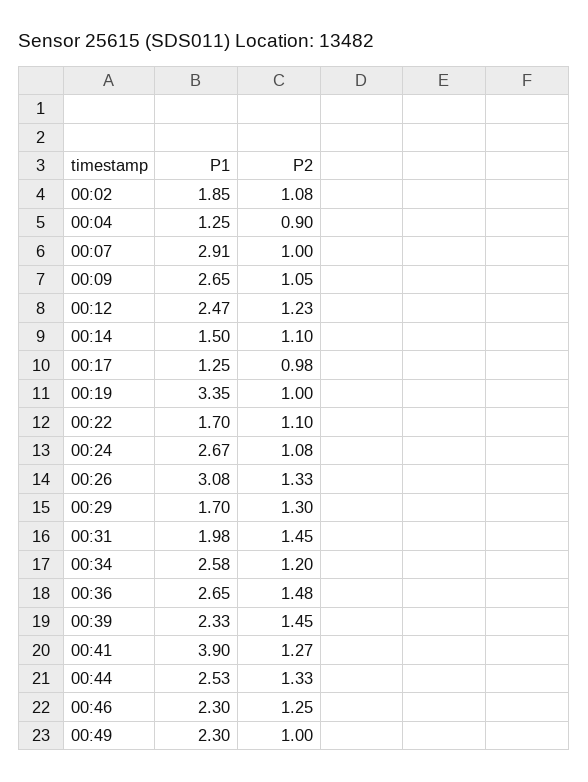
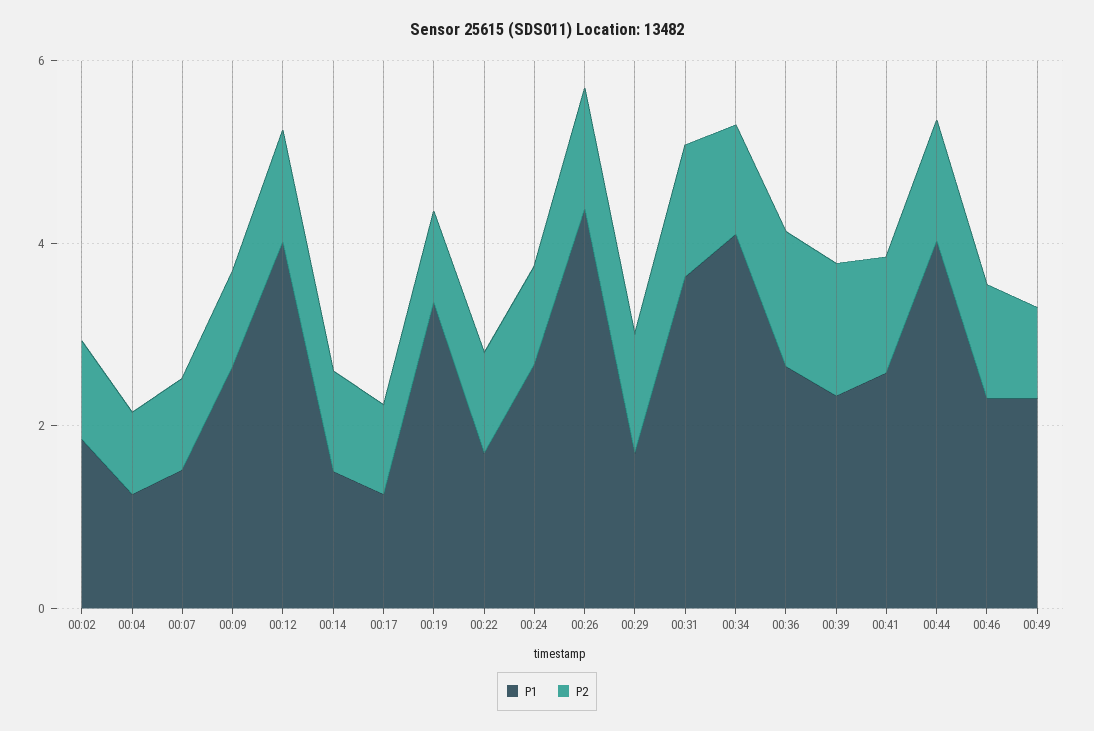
  {
    "P1": {
      "00:02": 1.85,
      "00:04": 1.25,
-     "00:07": 2.91,
+     "00:07": 1.5,
      "00:09": 2.65,
-     "00:12": 2.47,
+     "00:12": 4,
      "00:14": 1.5,
      "00:17": 1.25,
      "00:19": 3.35,
      "00:22": 1.7,
      "00:24": 2.67,
-     "00:26": 3.08,
+     "00:26": 4.5,
      "00:29": 1.7,
-     "00:31": 1.98,
+     "00:31": 3.5,
-     "00:34": 2.58,
+     "00:34": 4,
      "00:36": 2.65,
      "00:39": 2.33,
-     "00:41": 3.9,
+     "00:41": 2.5,
-     "00:44": 2.53,
+     "00:44": 4,
      "00:46": 2.3,
      "00:49": 2.3
    },
    "P2": {
      "00:02": 1.08,
      "00:04": 0.9,
      "00:07": 1,
      "00:09": 1.05,
      "00:12": 1.23,
      "00:14": 1.1,
      "00:17": 0.98,
      "00:19": 1,
      "00:22": 1.1,
      "00:24": 1.08,
      "00:26": 1.33,
      "00:29": 1.3,
      "00:31": 1.45,
      "00:34": 1.2,
      "00:36": 1.48,
      "00:39": 1.45,
      "00:41": 1.27,
      "00:44": 1.33,
      "00:46": 1.25,
      "00:49": 1
    }
  }

